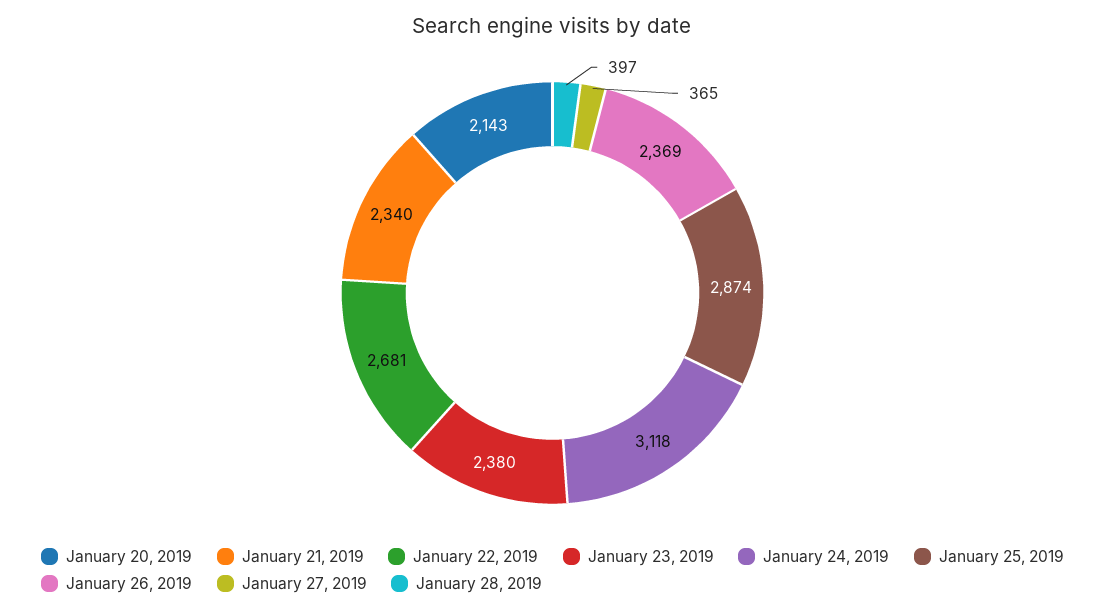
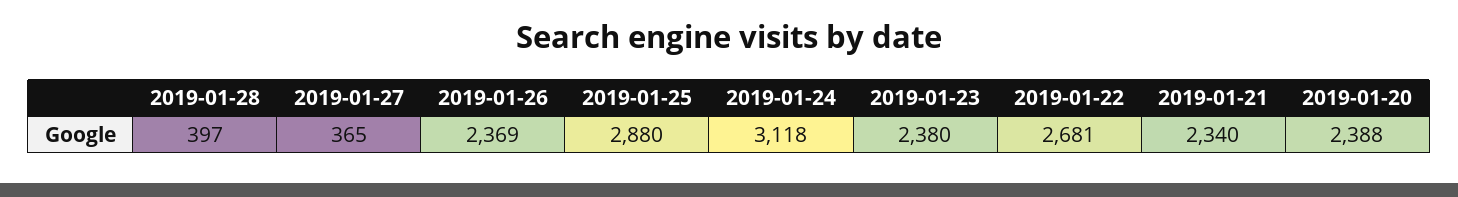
  {
-   "January 20, 2019": 2143,
+   "January 20, 2019": 2388,
    "January 21, 2019": 2340,
    "January 22, 2019": 2681,
    "January 23, 2019": 2380,
    "January 24, 2019": 3118,
-   "January 25, 2019": 2874,
+   "January 25, 2019": 2880,
    "January 26, 2019": 2369,
    "January 27, 2019": 365,
    "January 28, 2019": 397
  }

